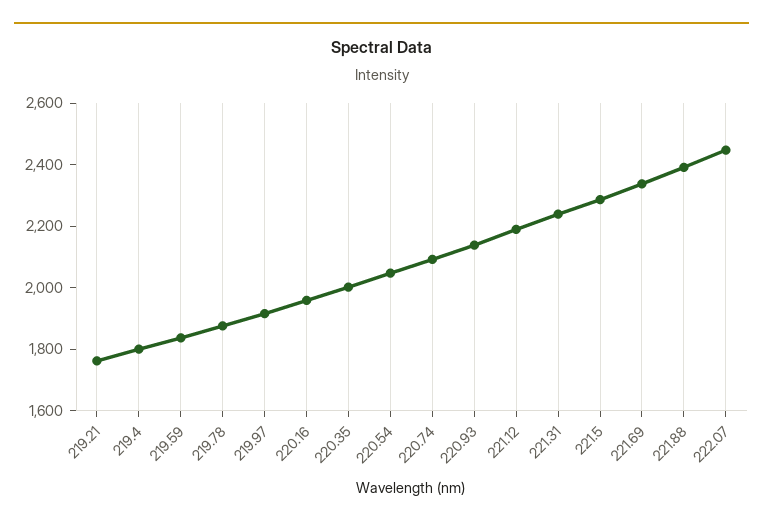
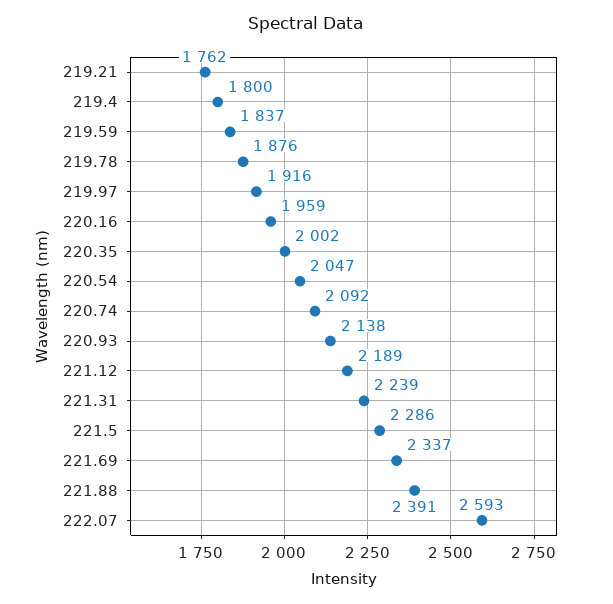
  {
    "219.21": 1762,
    "219.4": 1800,
    "219.59": 1837,
    "219.78": 1876,
    "219.97": 1916,
    "220.16": 1959,
    "220.35": 2002,
    "220.54": 2047,
    "220.74": 2092,
    "220.93": 2138,
    "221.12": 2189,
    "221.31": 2239,
    "221.5": 2286,
    "221.69": 2337,
    "221.88": 2391,
-   "222.07": 2450
+   "222.07": 2593
  }

